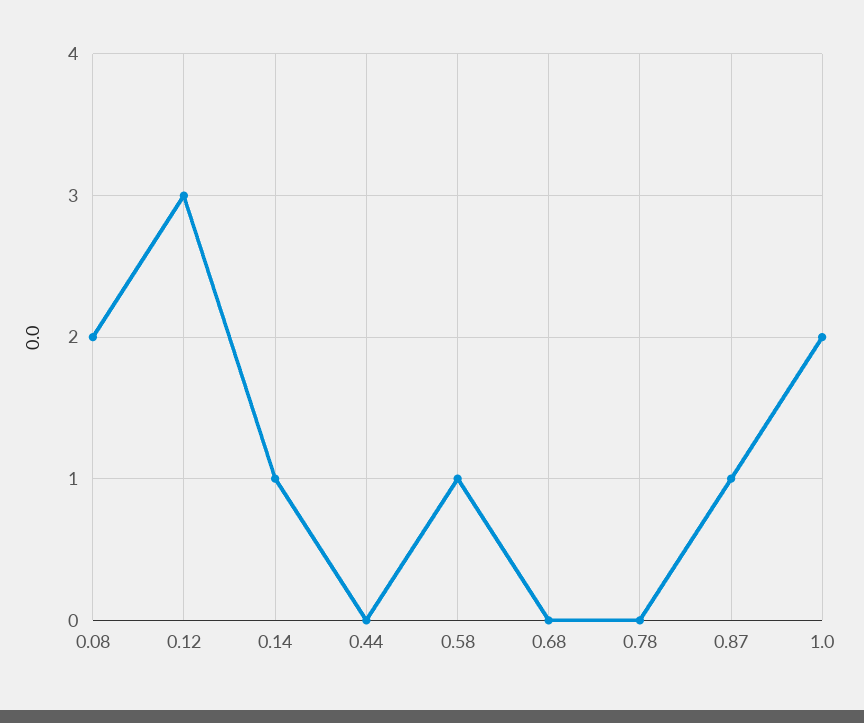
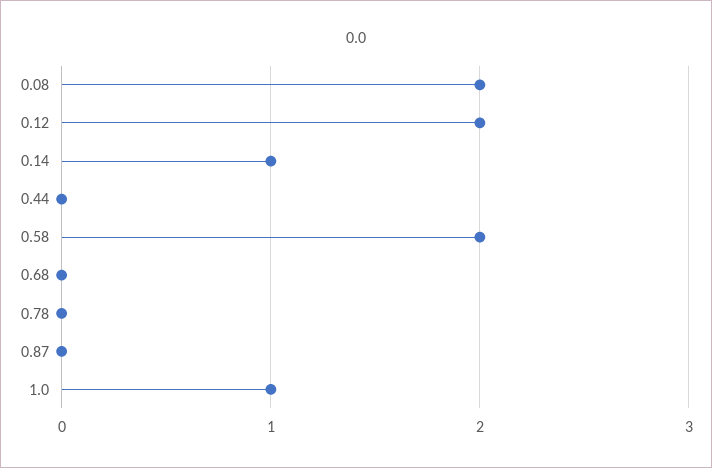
  {
    "0.08": 2,
-   "0.12": 3,
+   "0.12": 2,
    "0.14": 1,
    "0.44": 0,
-   "0.58": 1,
+   "0.58": 2,
    "0.68": 0,
    "0.78": 0,
-   "0.87": 1,
+   "0.87": 0,
-   "1.0": 2
+   "1.0": 1
  }

